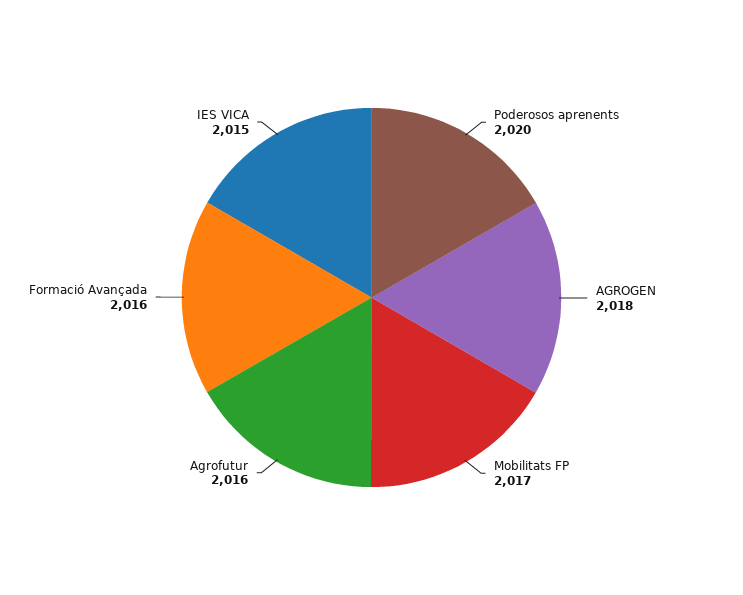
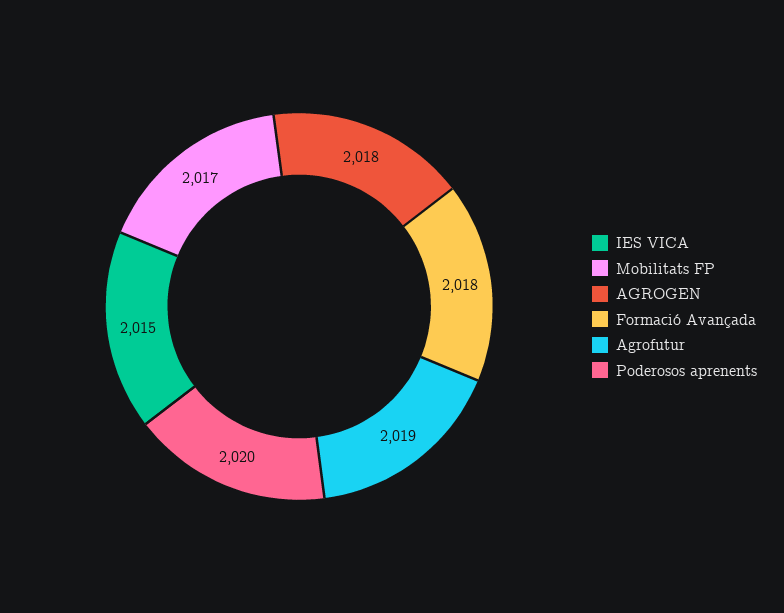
  {
    "Poderosos aprenents": 2020,
    "AGROGEN": 2018,
    "Mobilitats FP": 2017,
-   "Agrofutur": 2016,
+   "Agrofutur": 2019,
-   "Formació Avançada": 2016,
+   "Formació Avançada": 2018,
    "IES VICA": 2015
  }

